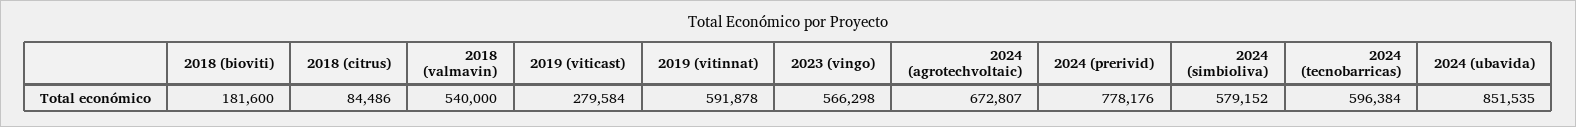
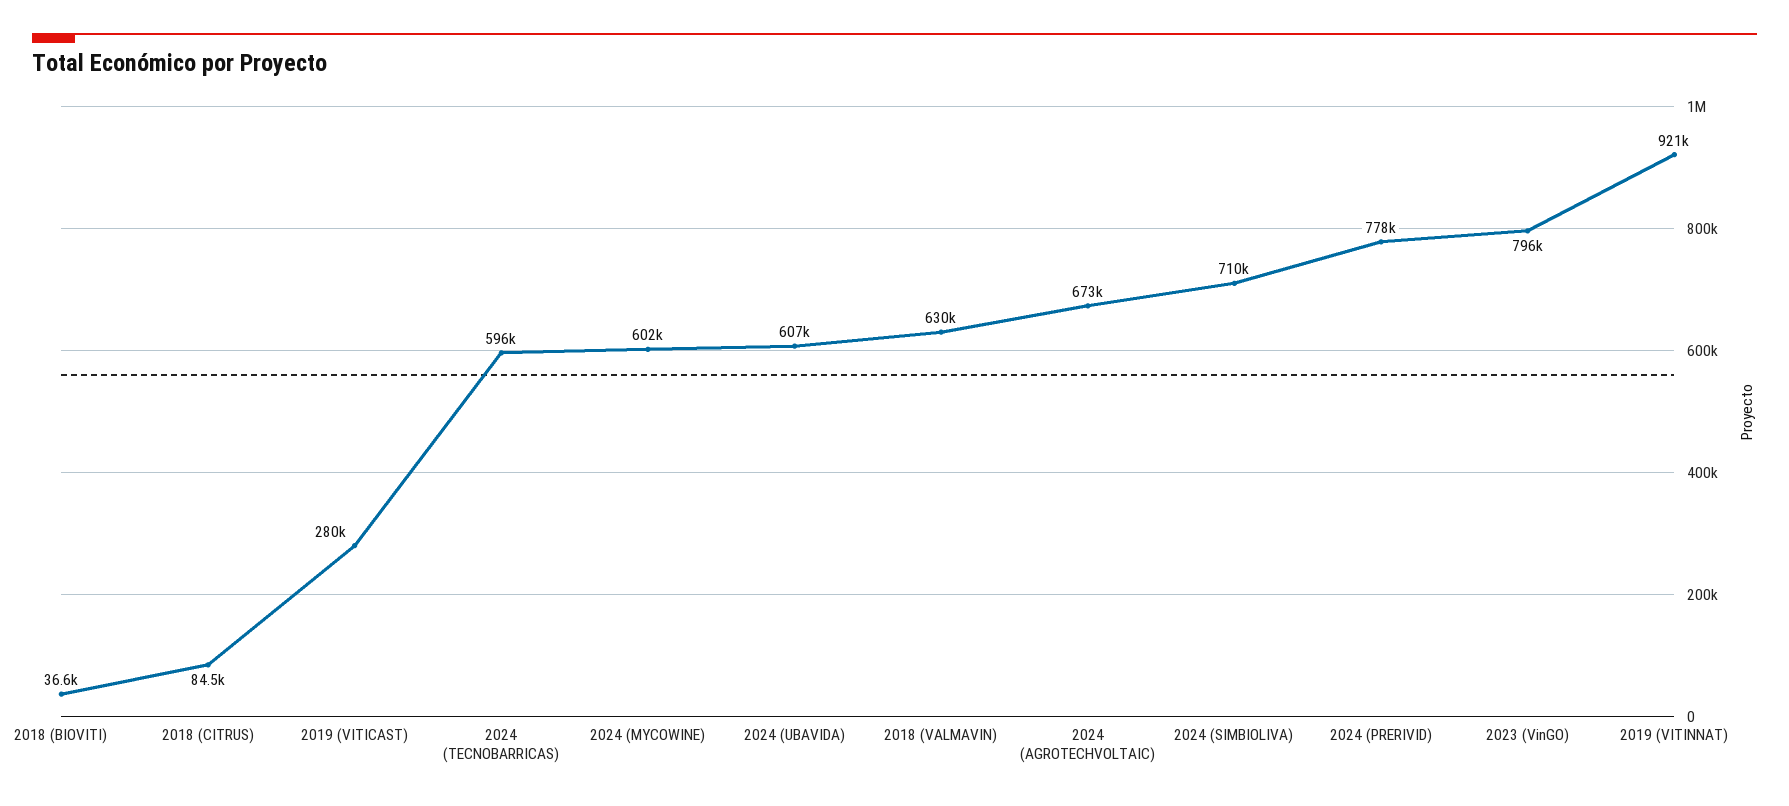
  {
-   "2018 (bioviti)": 181600,
+   "2018 (bioviti)": 36600,
    "2018 (citrus)": 84486,
-   "2018 (valmavin)": 540000,
+   "2018 (valmavin)": 630000,
    "2019 (viticast)": 279584,
-   "2019 (vitinnat)": 591878,
+   "2019 (vitinnat)": 921000,
-   "2023 (vingo)": 566298,
+   "2023 (vingo)": 796000,
    "2024 (agrotechvoltaic)": 672807,
    "2024 (prerivid)": 778176,
-   "2024 (simbioliva)": 579152,
+   "2024 (simbioliva)": 710000,
    "2024 (tecnobarricas)": 596384,
-   "2024 (ubavida)": 851535
+   "2024 (ubavida)": 607000,
+   "2024 (MYCOWINE)": 602000
  }

